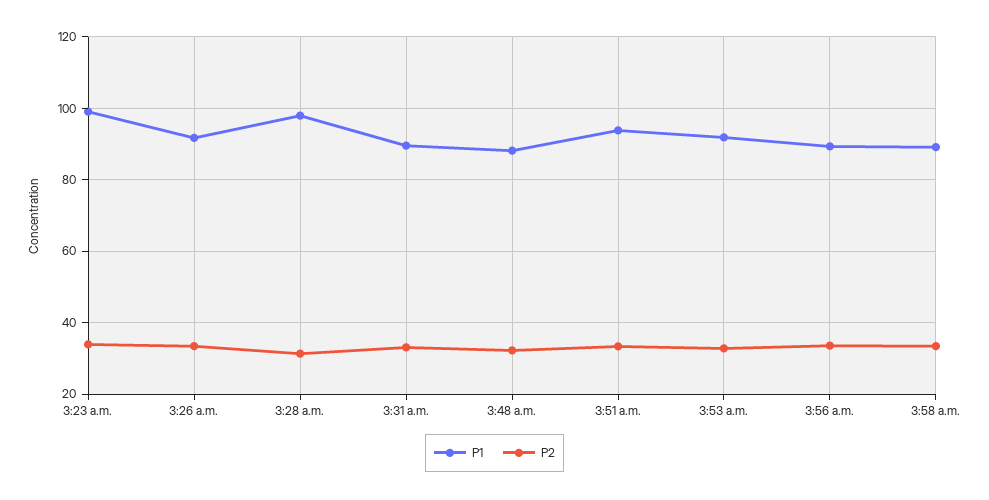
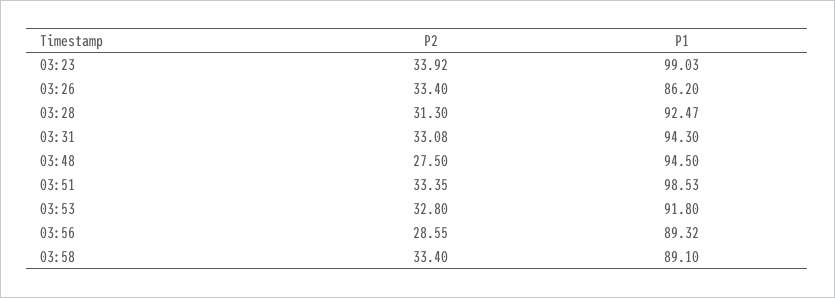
  {
    "P1": {
      "3:23 a.m.": 99.03,
-     "3:26 a.m.": 92,
+     "3:26 a.m.": 86.2,
-     "3:28 a.m.": 98,
+     "3:28 a.m.": 92.47,
-     "3:31 a.m.": 90,
+     "3:31 a.m.": 94.3,
-     "3:48 a.m.": 88,
+     "3:48 a.m.": 94.5,
-     "3:51 a.m.": 94,
+     "3:51 a.m.": 98.53,
      "3:53 a.m.": 91.8,
      "3:56 a.m.": 89.32,
      "3:58 a.m.": 89.1
    },
    "P2": {
      "3:23 a.m.": 33.92,
      "3:26 a.m.": 33.4,
      "3:28 a.m.": 31.3,
      "3:31 a.m.": 33.08,
-     "3:48 a.m.": 32,
+     "3:48 a.m.": 27.5,
      "3:51 a.m.": 33.35,
      "3:53 a.m.": 32.8,
-     "3:56 a.m.": 34,
+     "3:56 a.m.": 28.55,
      "3:58 a.m.": 33.4
    }
  }

